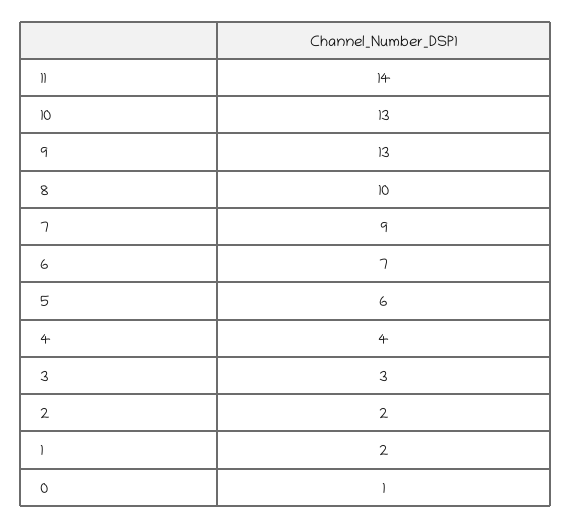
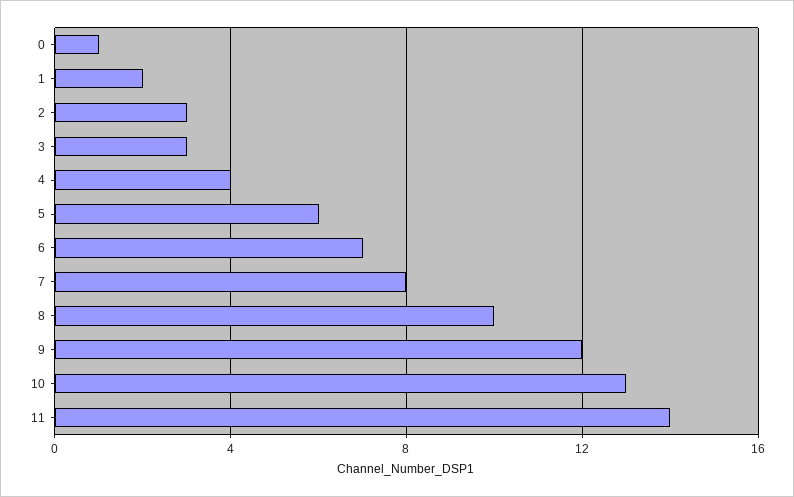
  {
    "11": 14,
    "10": 13,
-   "9": 13,
+   "9": 12,
    "8": 10,
-   "7": 9,
+   "7": 8,
    "6": 7,
    "5": 6,
    "4": 4,
    "3": 3,
-   "2": 2,
+   "2": 3,
    "1": 2,
    "0": 1
  }

